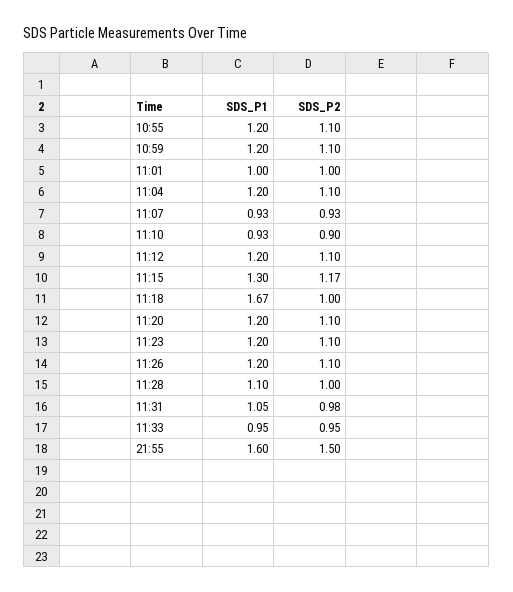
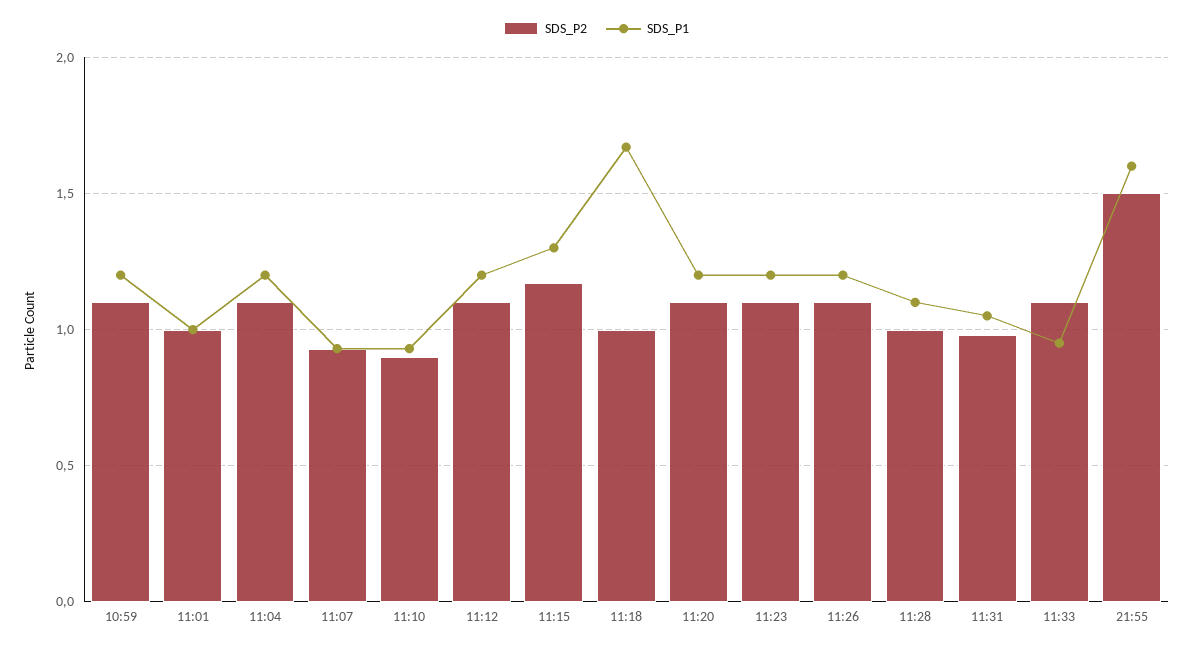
  {
    "SDS_P1": {
-     "10:55": 1.2,
      "10:59": 1.2,
      "11:01": 1,
      "11:04": 1.2,
      "11:07": 0.93,
      "11:10": 0.93,
      "11:12": 1.2,
      "11:15": 1.3,
      "11:18": 1.67,
      "11:20": 1.2,
      "11:23": 1.2,
      "11:26": 1.2,
      "11:28": 1.1,
      "11:31": 1.05,
      "11:33": 0.95,
      "21:55": 1.6
    },
    "SDS_P2": {
-     "10:55": 1.1,
      "10:59": 1.1,
      "11:01": 1,
      "11:04": 1.1,
      "11:07": 0.93,
      "11:10": 0.9,
      "11:12": 1.1,
      "11:15": 1.17,
      "11:18": 1,
      "11:20": 1.1,
      "11:23": 1.1,
      "11:26": 1.1,
      "11:28": 1,
      "11:31": 0.98,
-     "11:33": 0.95,
+     "11:33": 1.1,
      "21:55": 1.5
    }
  }

